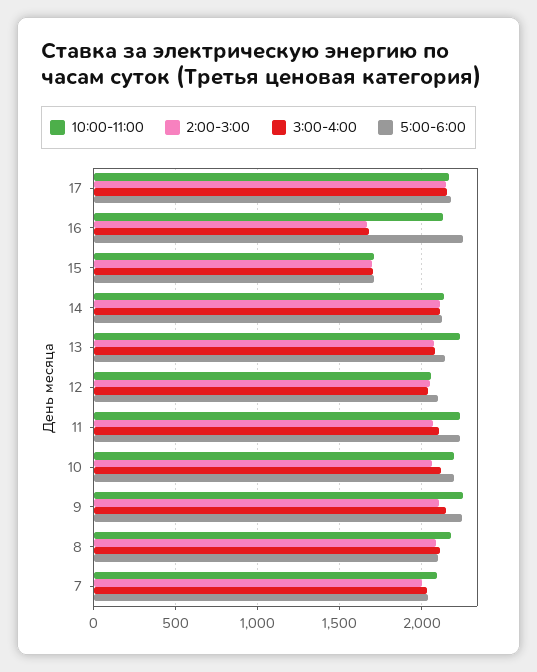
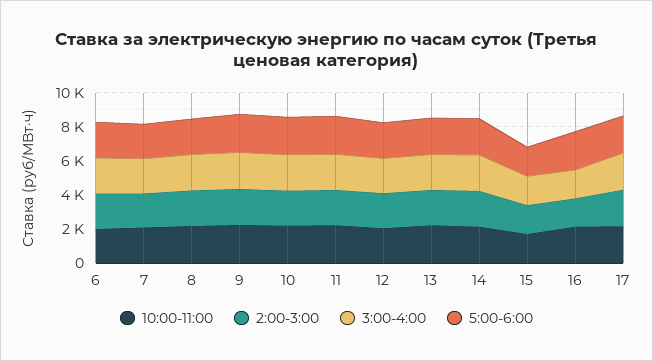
  {
    "10:00-11:00": {
      "17": 2150,
      "16": 2150,
      "15": 1700,
      "14": 2150,
      "13": 2250,
      "12": 2050,
      "11": 2250,
      "10": 2200,
      "9": 2250,
      "8": 2200,
-     "7": 2100
+     "7": 2100,
+     "6": 2000
    },
    "2:00-3:00": {
      "17": 2150,
      "16": 1650,
      "15": 1700,
      "14": 2100,
      "13": 2050,
      "12": 2050,
      "11": 2050,
      "10": 2050,
      "9": 2100,
      "8": 2100,
-     "7": 2000
+     "7": 2000,
+     "6": 2000
    },
    "3:00-4:00": {
      "17": 2150,
      "16": 1700,
      "15": 1700,
      "14": 2100,
      "13": 2100,
      "12": 2050,
      "11": 2100,
      "10": 2100,
      "9": 2150,
      "8": 2100,
-     "7": 2050
+     "7": 2050,
+     "6": 2000
    },
    "5:00-6:00": {
      "17": 2200,
      "16": 2250,
      "15": 1700,
      "14": 2100,
      "13": 2150,
      "12": 2100,
      "11": 2250,
      "10": 2200,
      "9": 2250,
      "8": 2100,
-     "7": 2050
+     "7": 2050,
+     "6": 2000
    }
  }

